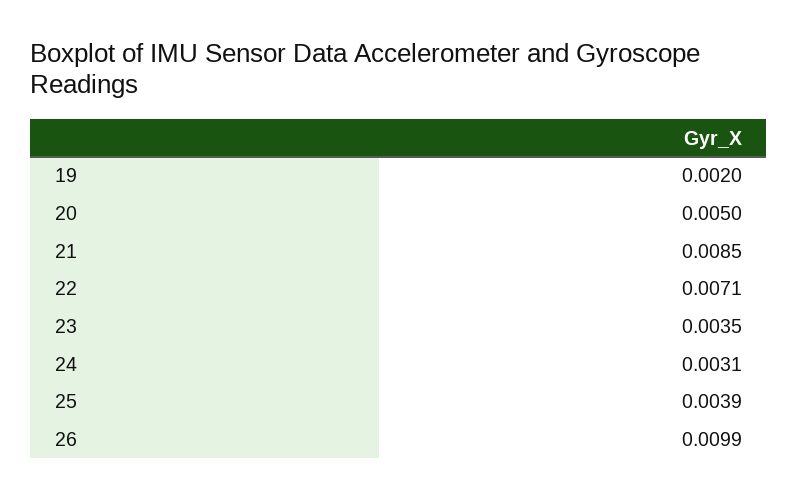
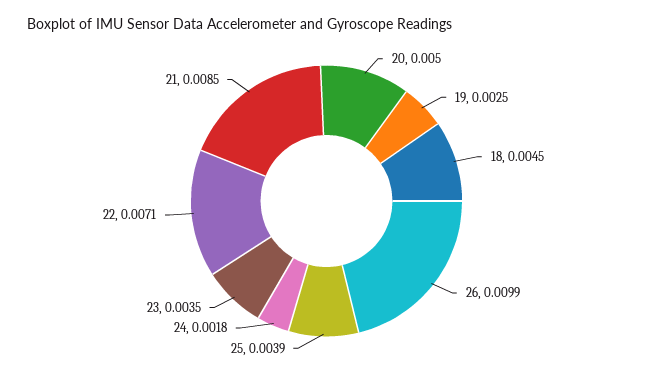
  {
-   "19": 0.002,
+   "19": 0.0025,
    "20": 0.005,
    "21": 0.0085,
    "22": 0.0071,
    "23": 0.0035,
-   "24": 0.0031,
+   "24": 0.0018,
    "25": 0.0039,
-   "26": 0.0099
+   "26": 0.0099,
+   "18": 0.0045
  }

